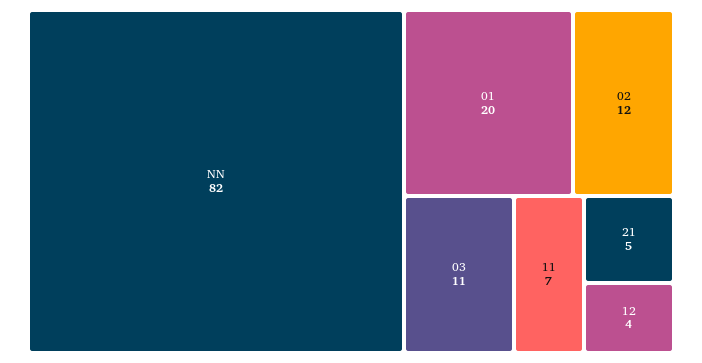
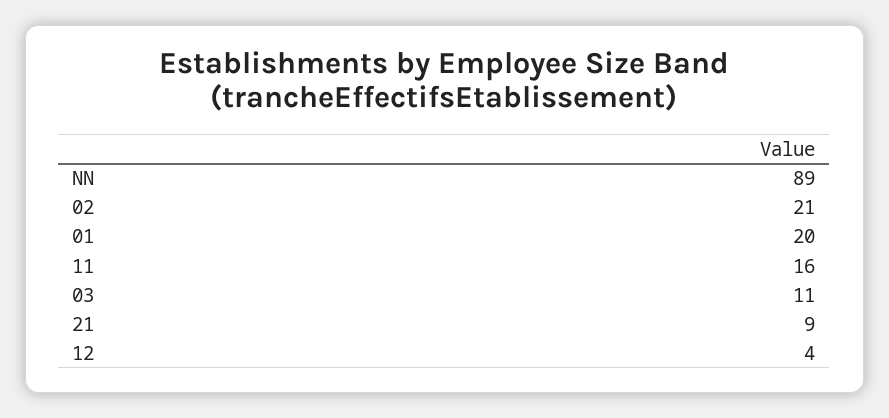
  {
-   "NN": 82,
+   "NN": 89,
    "01": 20,
-   "02": 12,
+   "02": 21,
    "03": 11,
-   "11": 7,
+   "11": 16,
-   "21": 5,
+   "21": 9,
    "12": 4
  }

